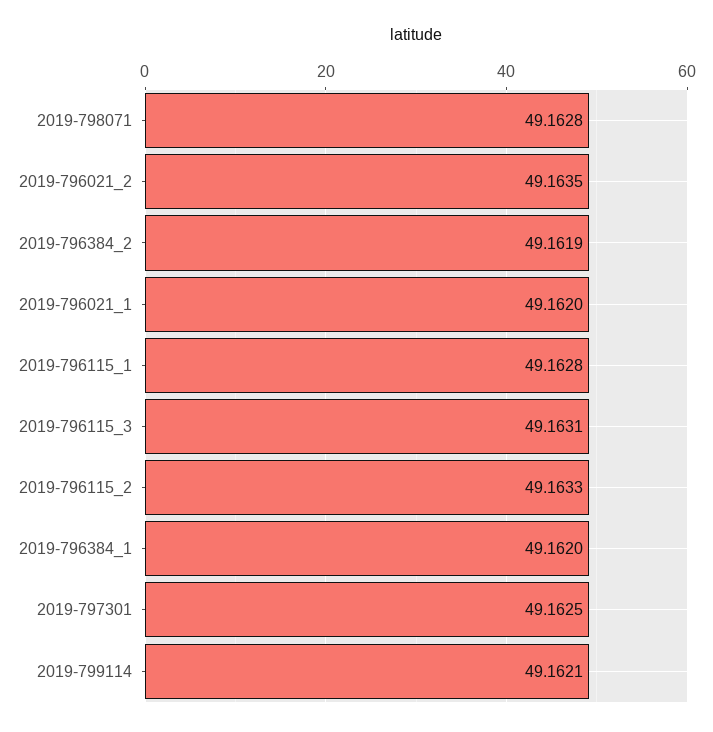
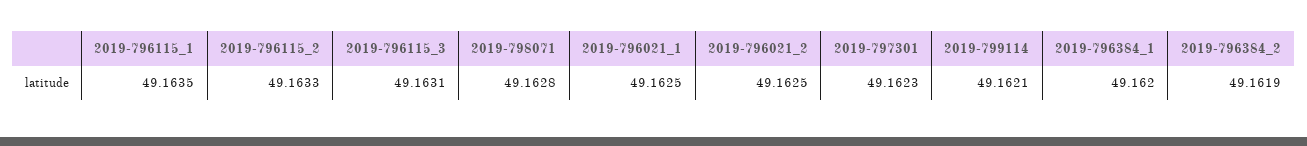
  {
    "2019-798071": 49.1628,
-   "2019-796021_2": 49.1635,
+   "2019-796021_2": 49.1625,
    "2019-796384_2": 49.1619,
-   "2019-796021_1": 49.162,
+   "2019-796021_1": 49.1625,
-   "2019-796115_1": 49.1628,
+   "2019-796115_1": 49.1635,
    "2019-796115_3": 49.1631,
    "2019-796115_2": 49.1633,
    "2019-796384_1": 49.162,
-   "2019-797301": 49.1625,
+   "2019-797301": 49.1623,
    "2019-799114": 49.1621
  }

